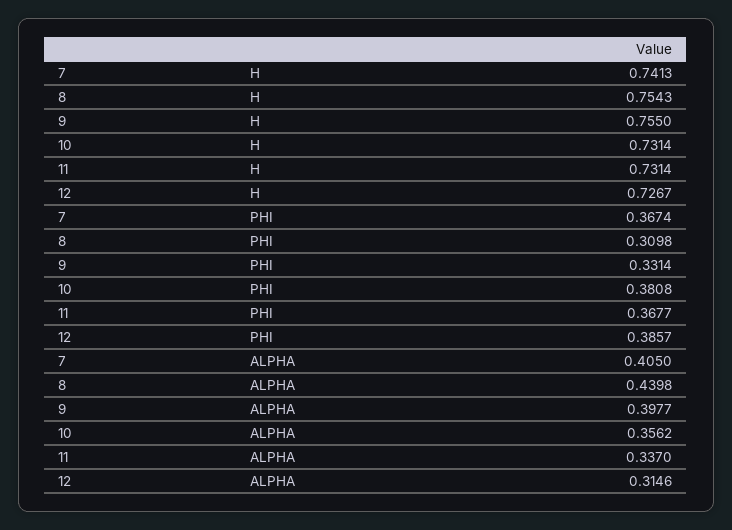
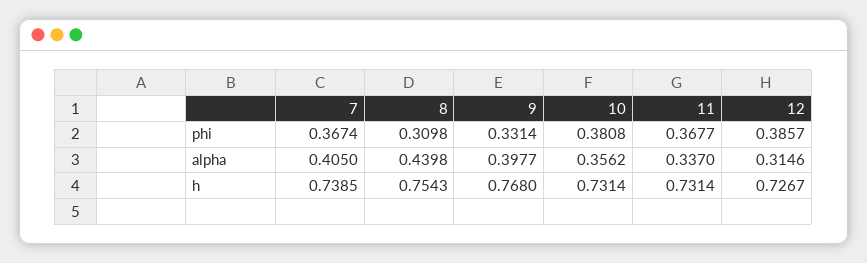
  {
    "7": {
-     "H": 0.7413,
+     "H": 0.7385,
      "PHI": 0.3674,
      "ALPHA": 0.405
    },
    "8": {
      "H": 0.7543,
      "PHI": 0.3098,
      "ALPHA": 0.4398
    },
    "9": {
-     "H": 0.755,
+     "H": 0.768,
      "PHI": 0.3314,
      "ALPHA": 0.3977
    },
    "10": {
      "H": 0.7314,
      "PHI": 0.3808,
      "ALPHA": 0.3562
    },
    "11": {
      "H": 0.7314,
      "PHI": 0.3677,
      "ALPHA": 0.337
    },
    "12": {
      "H": 0.7267,
      "PHI": 0.3857,
      "ALPHA": 0.3146
    }
  }

